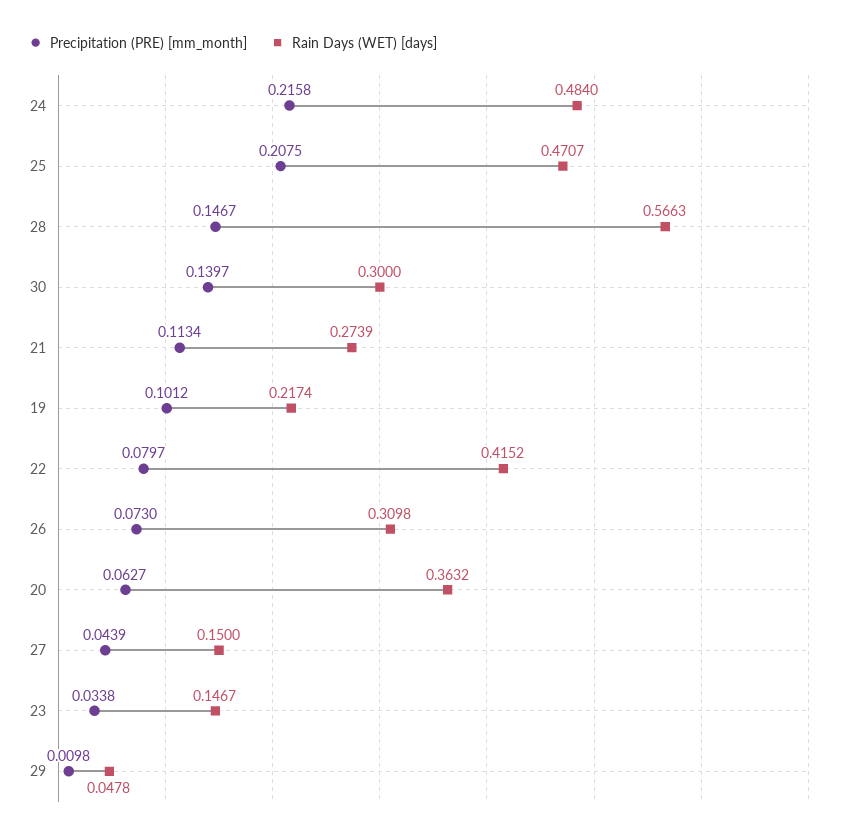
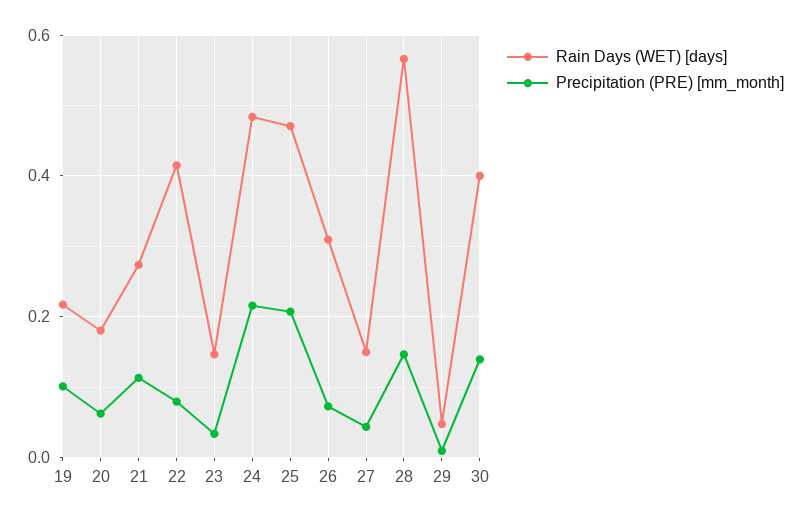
  {
    "Precipitation (PRE) [mm_month]": {
      "24": 0.2158,
      "25": 0.2075,
      "28": 0.1467,
      "30": 0.1397,
      "21": 0.1134,
      "19": 0.1012,
      "22": 0.0797,
      "26": 0.073,
      "20": 0.0627,
      "27": 0.0439,
      "23": 0.0338,
      "29": 0.0098
    },
    "Rain Days (WET) [days]": {
      "24": 0.484,
      "25": 0.4707,
      "28": 0.5663,
-     "30": 0.3,
+     "30": 0.4,
      "21": 0.2739,
      "19": 0.2174,
      "22": 0.4152,
      "26": 0.3098,
-     "20": 0.3632,
+     "20": 0.18,
      "27": 0.15,
      "23": 0.1467,
      "29": 0.0478
    }
  }

